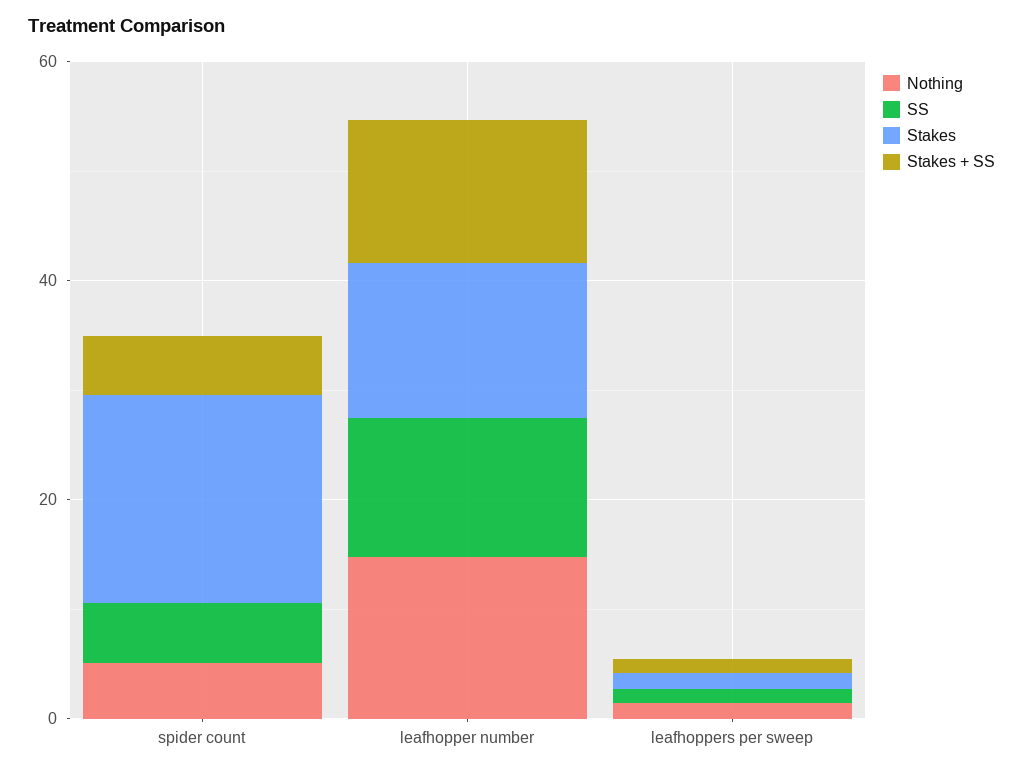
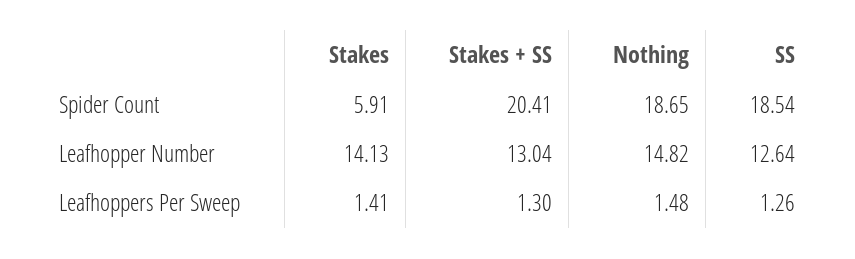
  {
    "Nothing": {
-     "spider count": 5,
+     "spider count": 18.65,
      "leafhopper number": 14.82,
      "leafhoppers per sweep": 1.48
    },
    "SS": {
-     "spider count": 5,
+     "spider count": 18.54,
      "leafhopper number": 12.64,
      "leafhoppers per sweep": 1.26
    },
    "Stakes": {
-     "spider count": 20,
+     "spider count": 5.91,
      "leafhopper number": 14.13,
      "leafhoppers per sweep": 1.41
    },
    "Stakes + SS": {
-     "spider count": 5,
+     "spider count": 20.41,
      "leafhopper number": 13.04,
      "leafhoppers per sweep": 1.3
    }
  }

